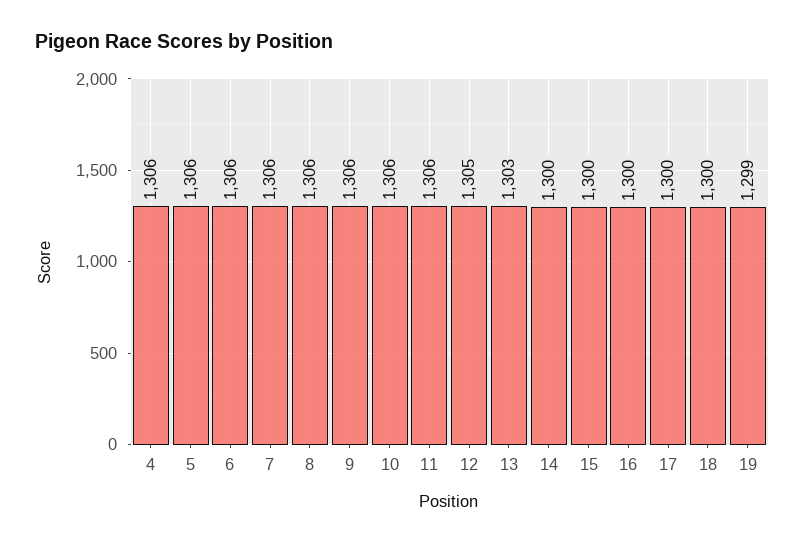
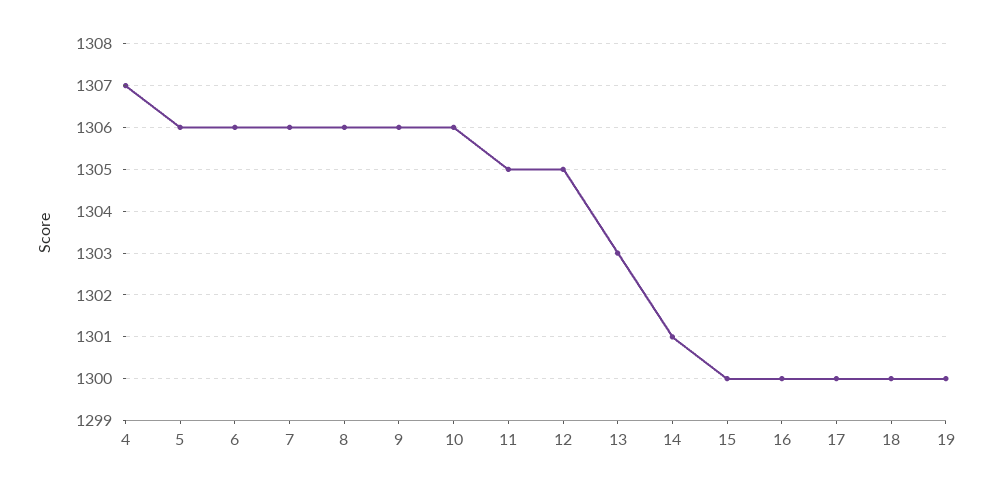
  {
-   "4": 1306,
+   "4": 1307,
    "5": 1306,
    "6": 1306,
    "7": 1306,
    "8": 1306,
    "9": 1306,
    "10": 1306,
-   "11": 1306,
+   "11": 1305,
    "12": 1305,
    "13": 1303,
-   "14": 1300,
+   "14": 1301,
    "15": 1300,
    "16": 1300,
    "17": 1300,
    "18": 1300,
-   "19": 1299
+   "19": 1300
  }

